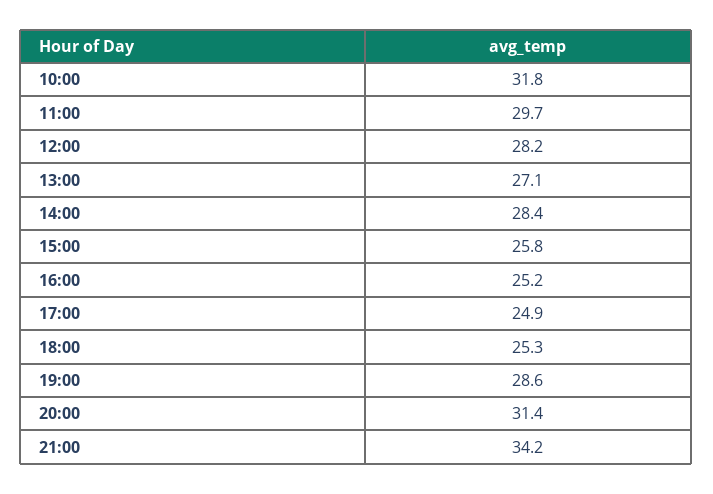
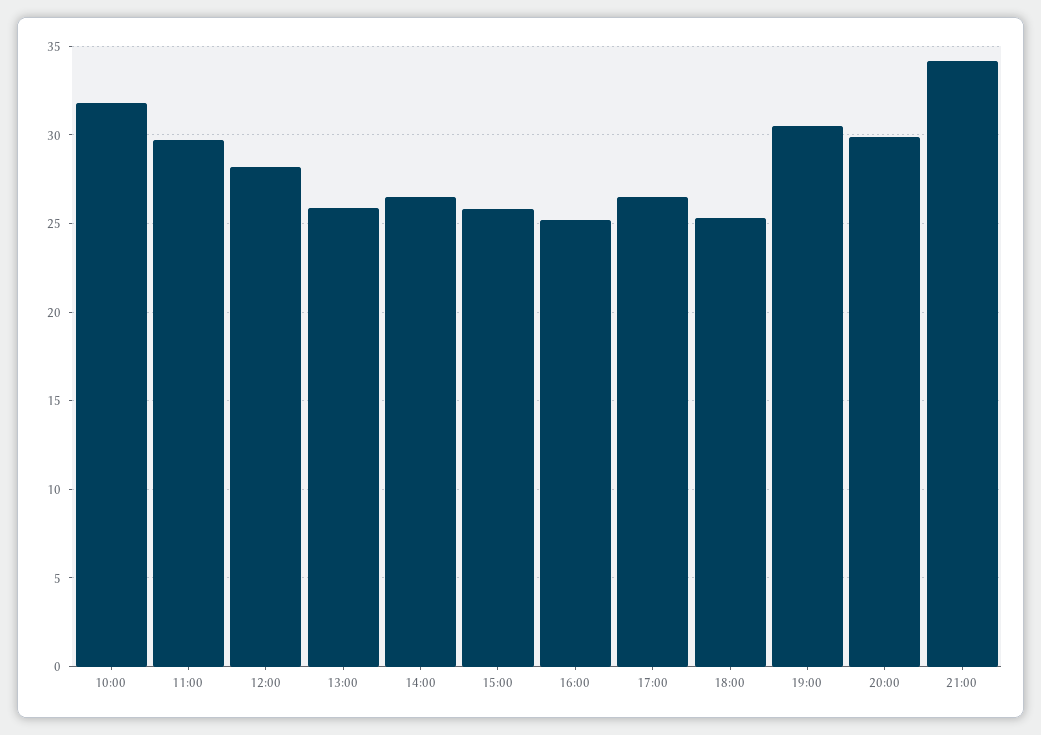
  {
    "10:00": 31.8,
    "11:00": 29.7,
    "12:00": 28.2,
-   "13:00": 27.1,
+   "13:00": 26,
-   "14:00": 28.4,
+   "14:00": 26.5,
    "15:00": 25.8,
    "16:00": 25.2,
-   "17:00": 24.9,
+   "17:00": 26.5,
    "18:00": 25.3,
-   "19:00": 28.6,
+   "19:00": 30.5,
-   "20:00": 31.4,
+   "20:00": 30,
    "21:00": 34.2
  }

